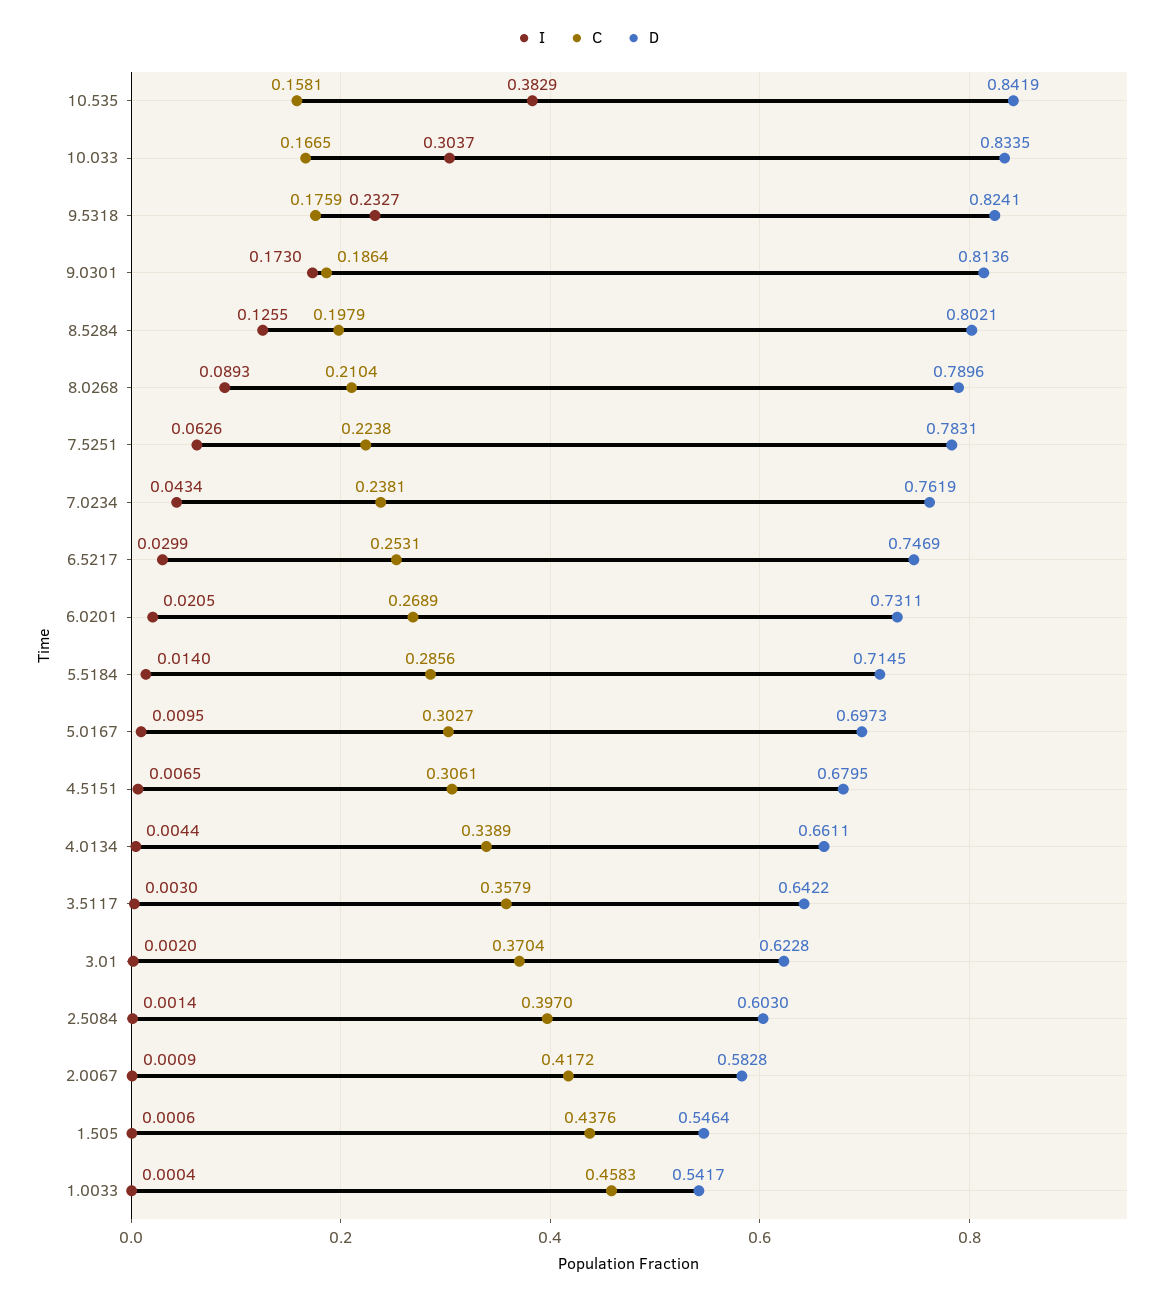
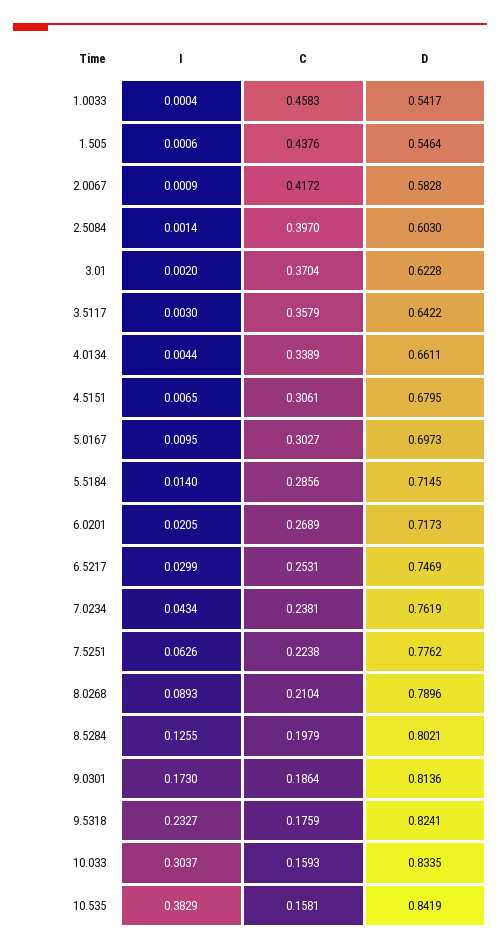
  {
    "I": {
      "10.535": 0.3829,
      "10.033": 0.3037,
      "9.5318": 0.2327,
      "9.0301": 0.173,
      "8.5284": 0.1255,
      "8.0268": 0.0893,
      "7.5251": 0.0626,
      "7.0234": 0.0434,
      "6.5217": 0.0299,
      "6.0201": 0.0205,
      "5.5184": 0.014,
      "5.0167": 0.0095,
      "4.5151": 0.0065,
      "4.0134": 0.0044,
      "3.5117": 0.003,
      "3.01": 0.002,
      "2.5084": 0.0014,
      "2.0067": 0.0009,
      "1.505": 0.0006,
      "1.0033": 0.0004
    },
    "C": {
      "10.535": 0.1581,
-     "10.033": 0.1665,
+     "10.033": 0.1593,
      "9.5318": 0.1759,
      "9.0301": 0.1864,
      "8.5284": 0.1979,
      "8.0268": 0.2104,
      "7.5251": 0.2238,
      "7.0234": 0.2381,
      "6.5217": 0.2531,
      "6.0201": 0.2689,
      "5.5184": 0.2856,
      "5.0167": 0.3027,
      "4.5151": 0.3061,
      "4.0134": 0.3389,
      "3.5117": 0.3579,
      "3.01": 0.3704,
      "2.5084": 0.397,
      "2.0067": 0.4172,
      "1.505": 0.4376,
      "1.0033": 0.4583
    },
    "D": {
      "10.535": 0.8419,
      "10.033": 0.8335,
      "9.5318": 0.8241,
      "9.0301": 0.8136,
      "8.5284": 0.8021,
      "8.0268": 0.7896,
-     "7.5251": 0.7831,
+     "7.5251": 0.7762,
      "7.0234": 0.7619,
      "6.5217": 0.7469,
-     "6.0201": 0.7311,
+     "6.0201": 0.7173,
      "5.5184": 0.7145,
      "5.0167": 0.6973,
      "4.5151": 0.6795,
      "4.0134": 0.6611,
      "3.5117": 0.6422,
      "3.01": 0.6228,
      "2.5084": 0.603,
      "2.0067": 0.5828,
      "1.505": 0.5464,
      "1.0033": 0.5417
    }
  }

